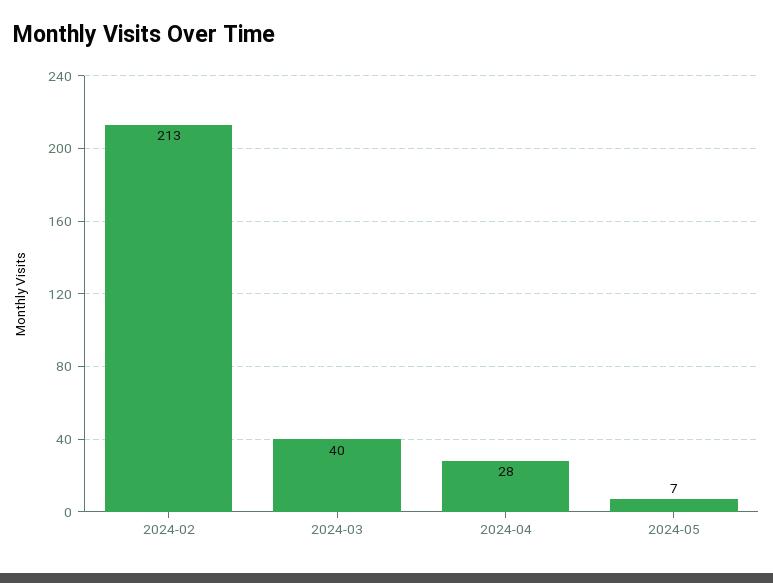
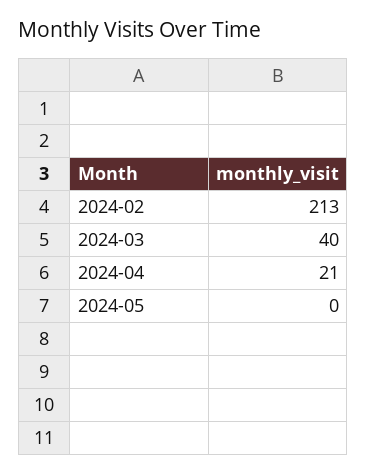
  {
    "2024-02": 213,
    "2024-03": 40,
-   "2024-04": 28,
+   "2024-04": 21,
-   "2024-05": 7
+   "2024-05": 0
  }

